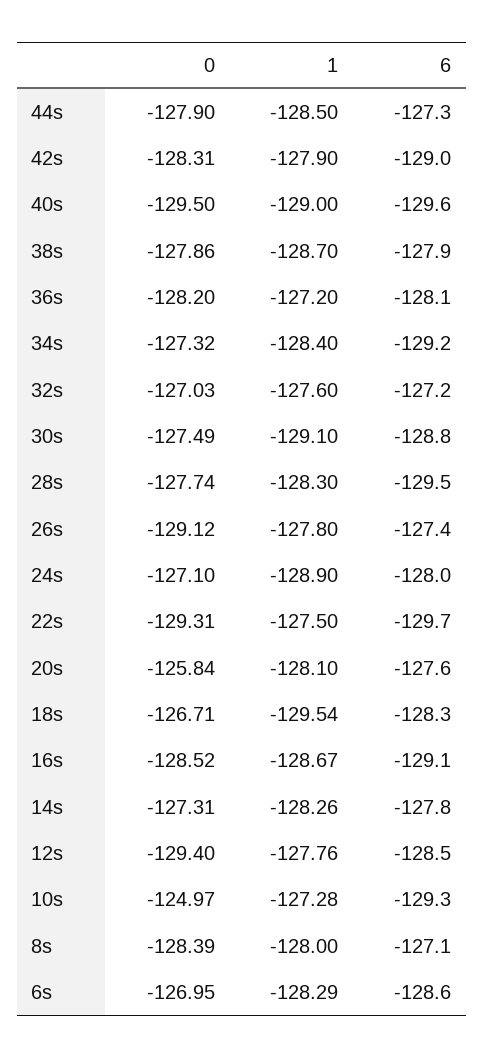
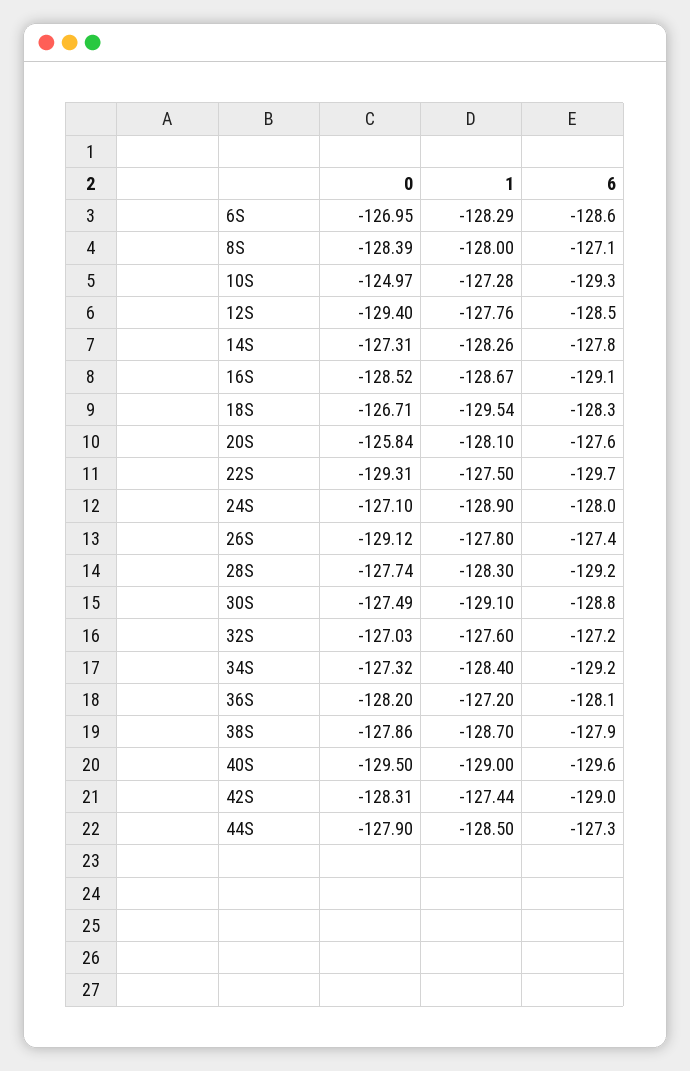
  {
    "0": {
      "44s": -127.9,
      "42s": -128.31,
      "40s": -129.5,
      "38s": -127.86,
      "36s": -128.2,
      "34s": -127.32,
      "32s": -127.03,
      "30s": -127.49,
      "28s": -127.74,
      "26s": -129.12,
      "24s": -127.1,
      "22s": -129.31,
      "20s": -125.84,
      "18s": -126.71,
      "16s": -128.52,
      "14s": -127.31,
      "12s": -129.4,
      "10s": -124.97,
      "8s": -128.39,
      "6s": -126.95
    },
    "1": {
      "44s": -128.5,
-     "42s": -127.9,
+     "42s": -127.44,
      "40s": -129,
      "38s": -128.7,
      "36s": -127.2,
      "34s": -128.4,
      "32s": -127.6,
      "30s": -129.1,
      "28s": -128.3,
      "26s": -127.8,
      "24s": -128.9,
      "22s": -127.5,
      "20s": -128.1,
      "18s": -129.54,
      "16s": -128.67,
      "14s": -128.26,
      "12s": -127.76,
      "10s": -127.28,
      "8s": -128,
      "6s": -128.29
    },
    "6": {
      "44s": -127.3,
      "42s": -129,
      "40s": -129.6,
      "38s": -127.9,
      "36s": -128.1,
      "34s": -129.2,
      "32s": -127.2,
      "30s": -128.8,
-     "28s": -129.5,
+     "28s": -129.2,
      "26s": -127.4,
      "24s": -128,
      "22s": -129.7,
      "20s": -127.6,
      "18s": -128.3,
      "16s": -129.1,
      "14s": -127.8,
      "12s": -128.5,
      "10s": -129.3,
      "8s": -127.1,
      "6s": -128.6
    }
  }

